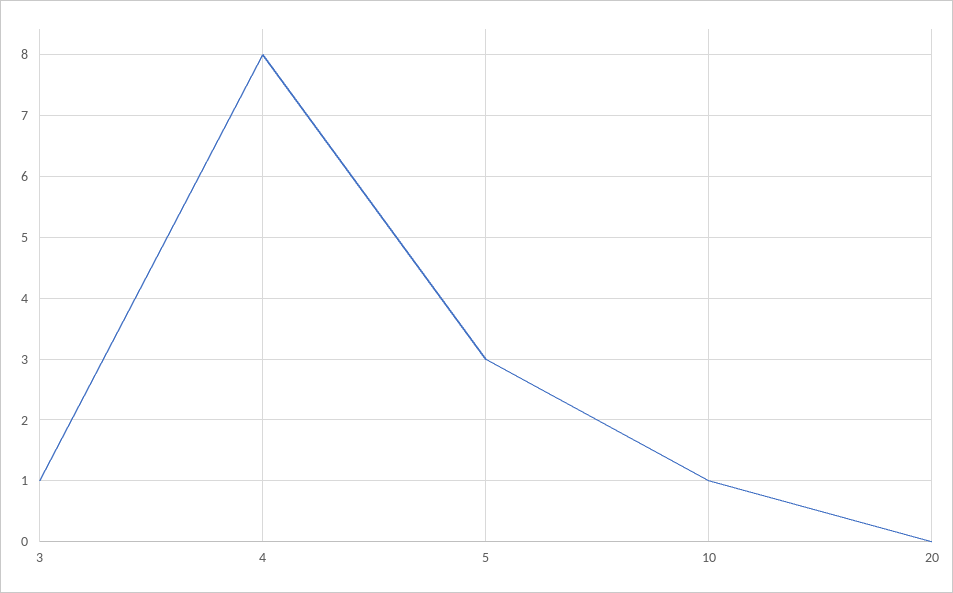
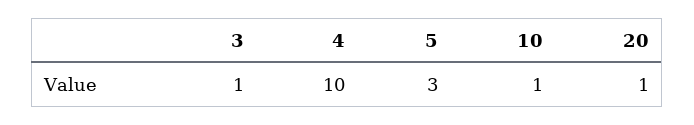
  {
    "3": 1,
-   "4": 8,
+   "4": 10,
    "5": 3,
    "10": 1,
-   "20": 0
+   "20": 1
  }

